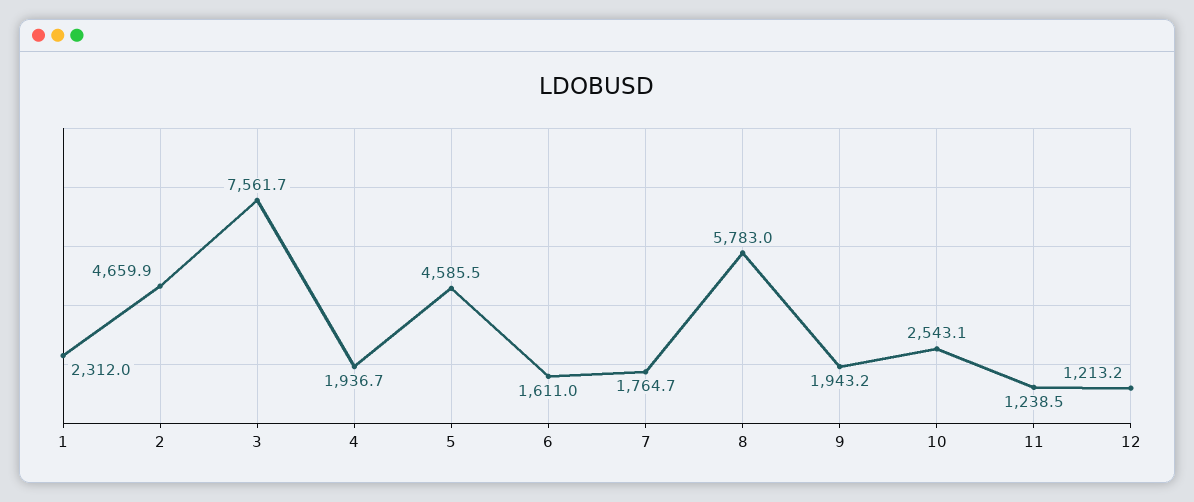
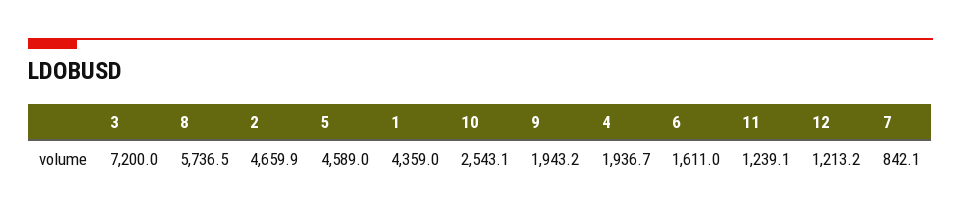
  {
-   "1": 2312,
+   "1": 4359,
    "2": 4659.9,
-   "3": 7561.7,
+   "3": 7200,
    "4": 1936.7,
-   "5": 4585.5,
+   "5": 4589,
    "6": 1611,
-   "7": 1764.7,
+   "7": 842.1,
-   "8": 5783,
+   "8": 5736.5,
    "9": 1943.2,
    "10": 2543.1,
-   "11": 1238.5,
+   "11": 1239.1,
    "12": 1213.2
  }

